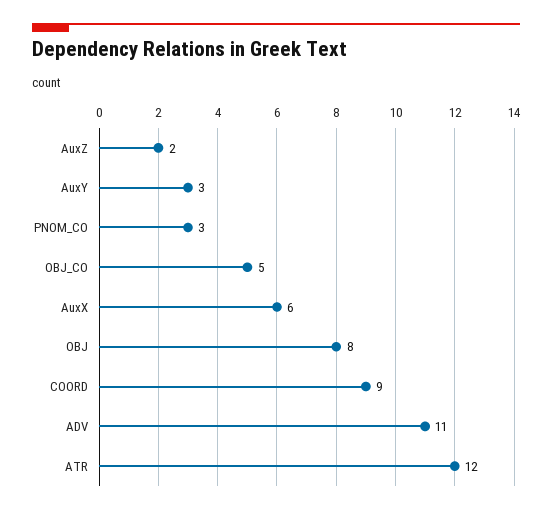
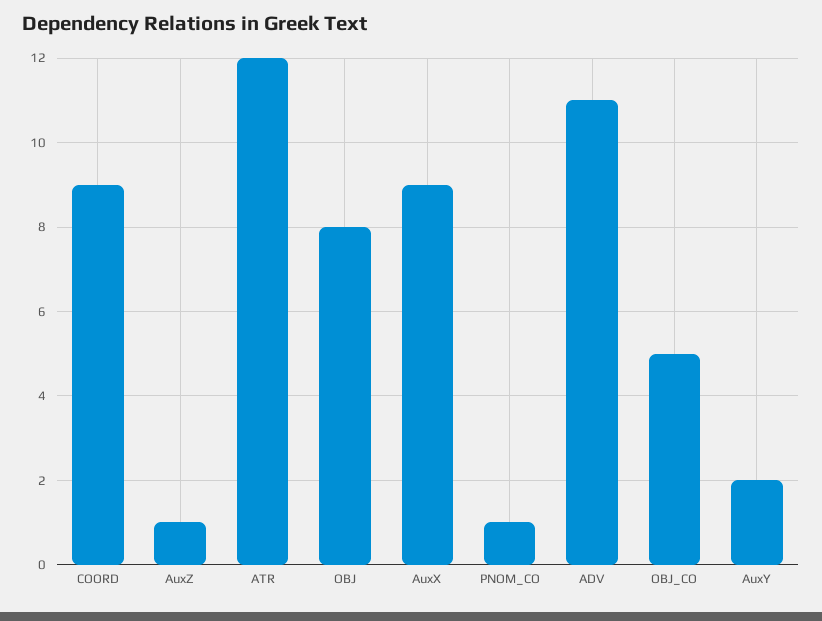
  {
-   "AuxZ": 2,
+   "AuxZ": 1,
-   "AuxY": 3,
+   "AuxY": 2,
-   "PNOM_CO": 3,
+   "PNOM_CO": 1,
    "OBJ_CO": 5,
-   "AuxX": 6,
+   "AuxX": 9,
    "OBJ": 8,
    "COORD": 9,
    "ADV": 11,
    "ATR": 12
  }

